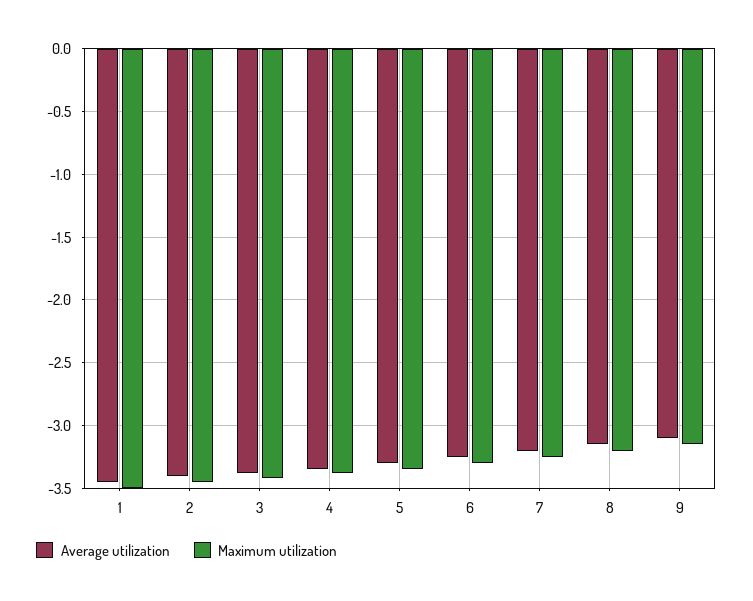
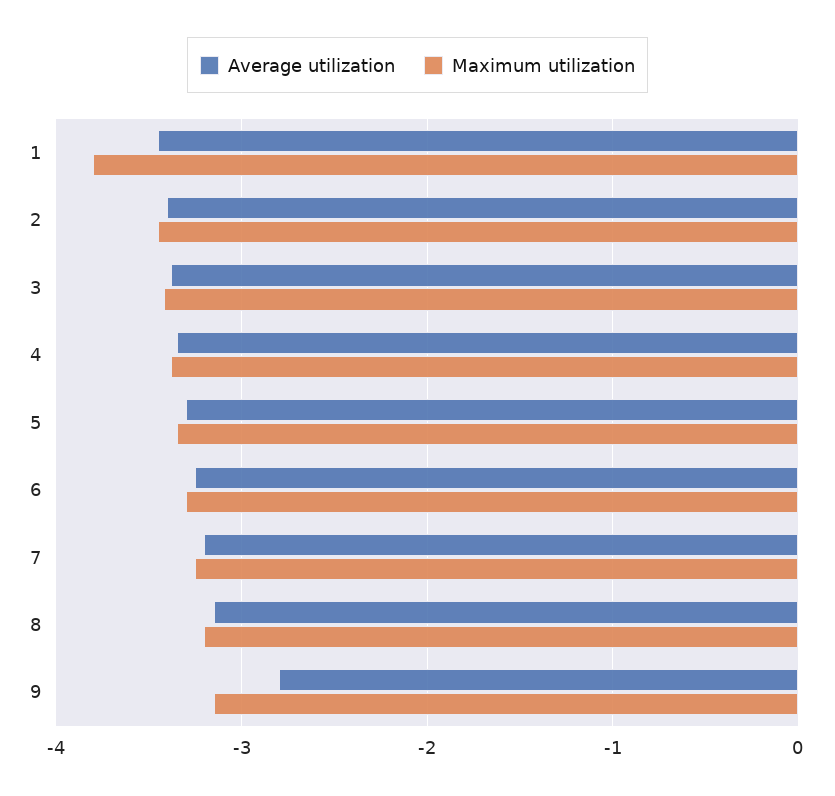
  {
    "Average utilization": {
      "1": -3.45,
      "2": -3.4,
      "3": -3.4,
      "4": -3.35,
      "5": -3.3,
      "6": -3.25,
      "7": -3.2,
      "8": -3.15,
-     "9": -3.1
+     "9": -2.8
    },
    "Maximum utilization": {
-     "1": -3.5,
+     "1": -3.8,
      "2": -3.45,
      "3": -3.4,
      "4": -3.4,
      "5": -3.35,
      "6": -3.3,
      "7": -3.25,
      "8": -3.2,
      "9": -3.15
    }
  }

